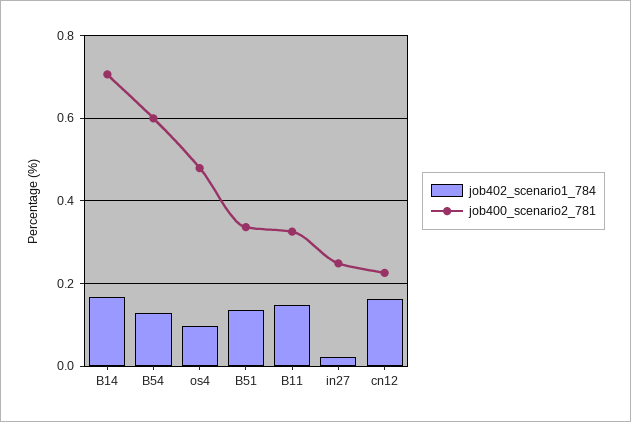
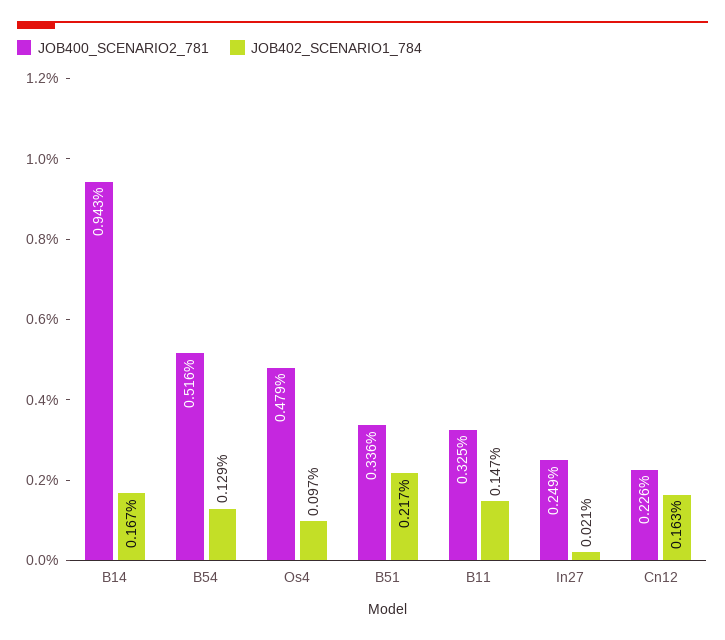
  {
    "job402_scenario1_784": {
      "B14": 0.167,
      "B54": 0.129,
      "os4": 0.097,
-     "B51": 0.14,
+     "B51": 0.217,
      "B11": 0.147,
      "in27": 0.021,
      "cn12": 0.163
    },
    "job400_scenario2_781": {
-     "B14": 0.7,
+     "B14": 0.943,
-     "B54": 0.6,
+     "B54": 0.516,
      "os4": 0.479,
      "B51": 0.336,
      "B11": 0.325,
      "in27": 0.249,
      "cn12": 0.226
    }
  }

